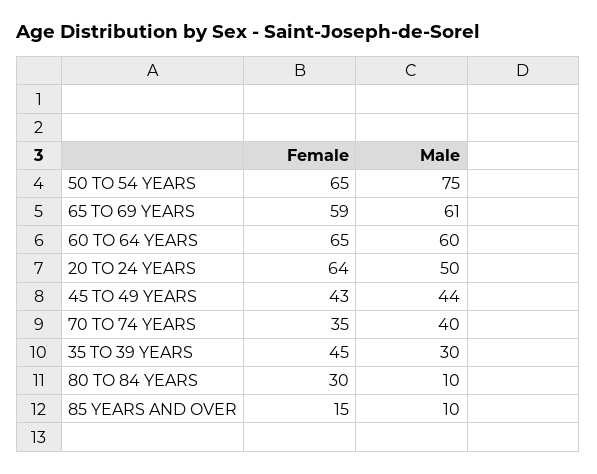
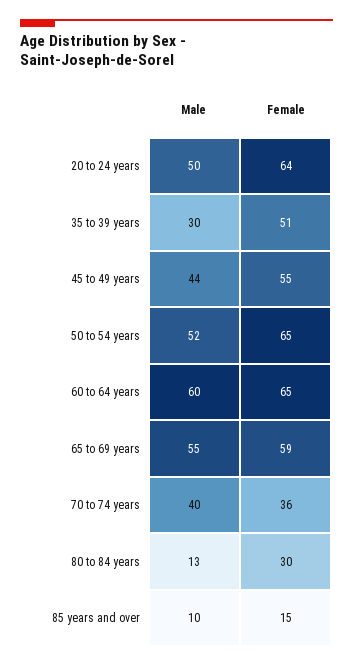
  {
    "Female": {
      "50 TO 54 YEARS": 65,
      "65 TO 69 YEARS": 59,
      "60 TO 64 YEARS": 65,
      "20 TO 24 YEARS": 64,
-     "45 TO 49 YEARS": 43,
+     "45 TO 49 YEARS": 55,
-     "70 TO 74 YEARS": 35,
+     "70 TO 74 YEARS": 36,
-     "35 TO 39 YEARS": 45,
+     "35 TO 39 YEARS": 51,
      "80 TO 84 YEARS": 30,
      "85 YEARS AND OVER": 15
    },
    "Male": {
-     "50 TO 54 YEARS": 75,
+     "50 TO 54 YEARS": 52,
-     "65 TO 69 YEARS": 61,
+     "65 TO 69 YEARS": 55,
      "60 TO 64 YEARS": 60,
      "20 TO 24 YEARS": 50,
      "45 TO 49 YEARS": 44,
      "70 TO 74 YEARS": 40,
      "35 TO 39 YEARS": 30,
-     "80 TO 84 YEARS": 10,
+     "80 TO 84 YEARS": 13,
      "85 YEARS AND OVER": 10
    }
  }

